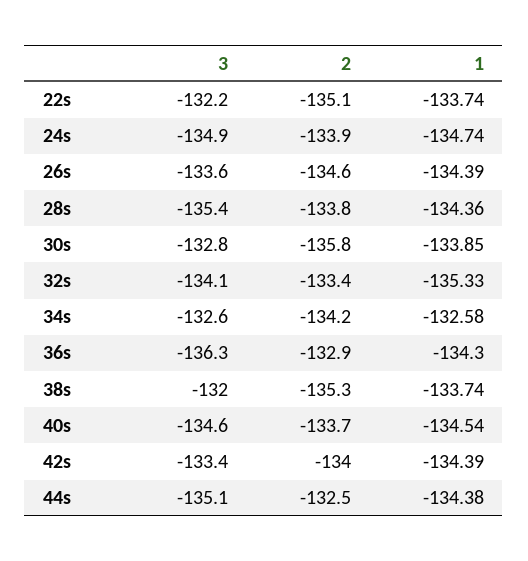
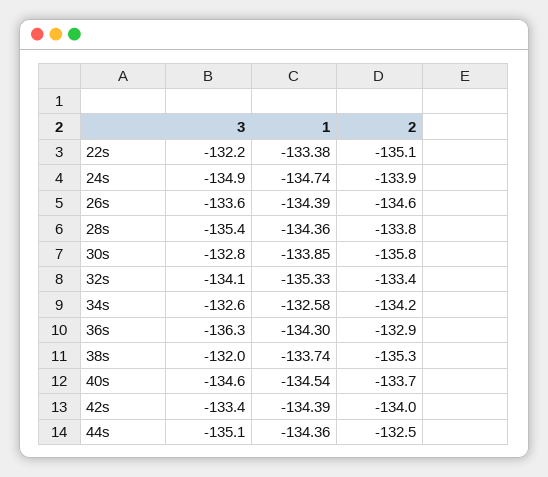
  {
    "3": {
      "22s": -132.2,
      "24s": -134.9,
      "26s": -133.6,
      "28s": -135.4,
      "30s": -132.8,
      "32s": -134.1,
      "34s": -132.6,
      "36s": -136.3,
      "38s": -132,
      "40s": -134.6,
      "42s": -133.4,
      "44s": -135.1
    },
    "2": {
      "22s": -135.1,
      "24s": -133.9,
      "26s": -134.6,
      "28s": -133.8,
      "30s": -135.8,
      "32s": -133.4,
      "34s": -134.2,
      "36s": -132.9,
      "38s": -135.3,
      "40s": -133.7,
      "42s": -134,
      "44s": -132.5
    },
    "1": {
-     "22s": -133.74,
+     "22s": -133.38,
      "24s": -134.74,
      "26s": -134.39,
      "28s": -134.36,
      "30s": -133.85,
      "32s": -135.33,
      "34s": -132.58,
      "36s": -134.3,
      "38s": -133.74,
      "40s": -134.54,
      "42s": -134.39,
-     "44s": -134.38
+     "44s": -134.36
    }
  }

